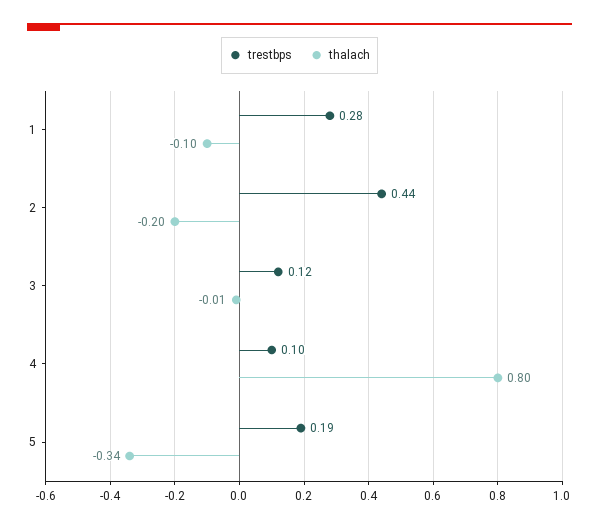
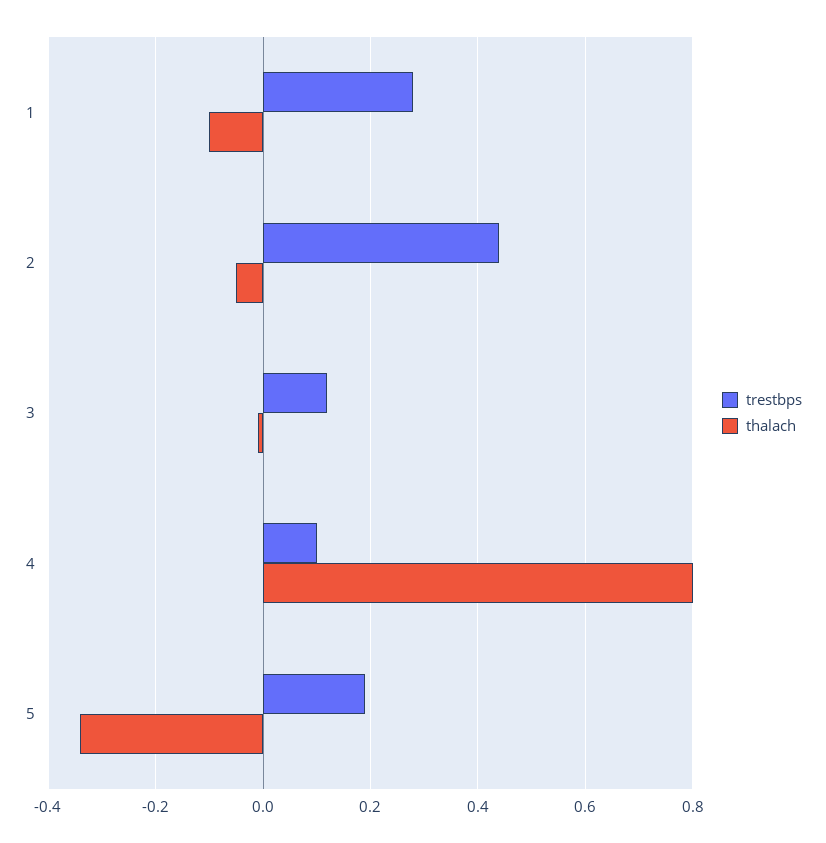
  {
    "trestbps": {
      "1": 0.28,
      "2": 0.44,
      "3": 0.12,
      "4": 0.1,
      "5": 0.19
    },
    "thalach": {
      "1": -0.1,
-     "2": -0.2,
+     "2": -0.05,
      "3": -0.01,
      "4": 0.8,
      "5": -0.34
    }
  }

